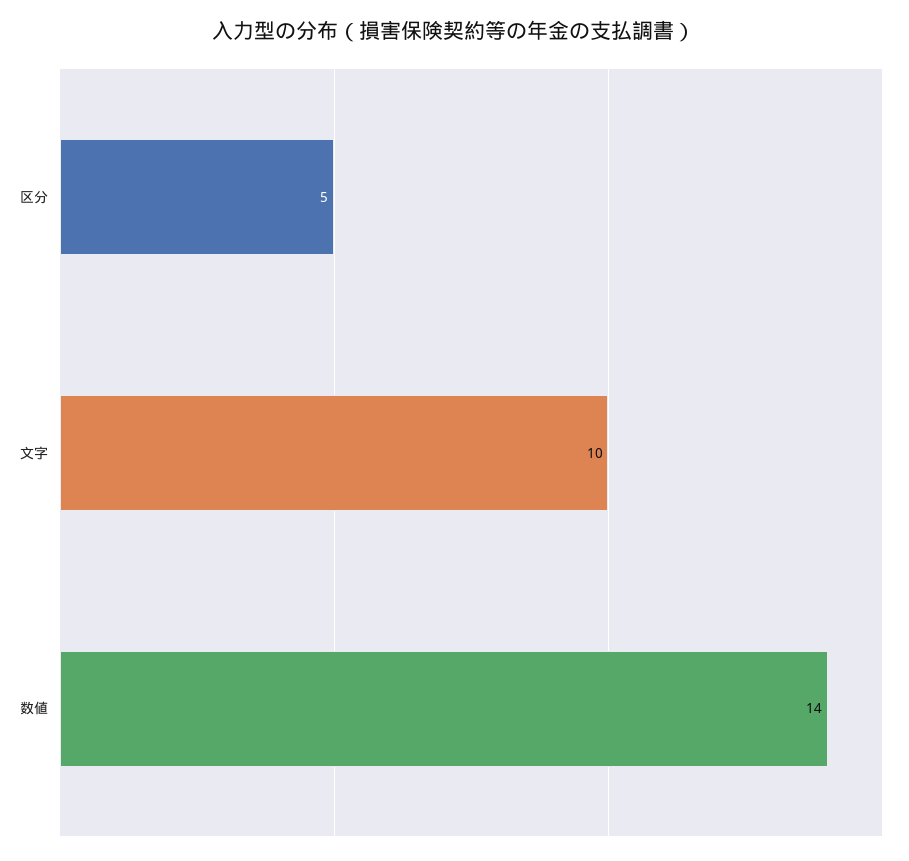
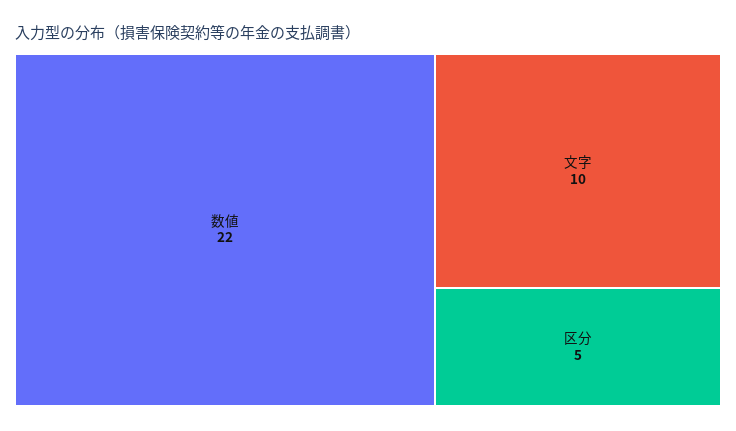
  {
    "区分": 5,
    "文字": 10,
-   "数値": 14
+   "数値": 22
  }

